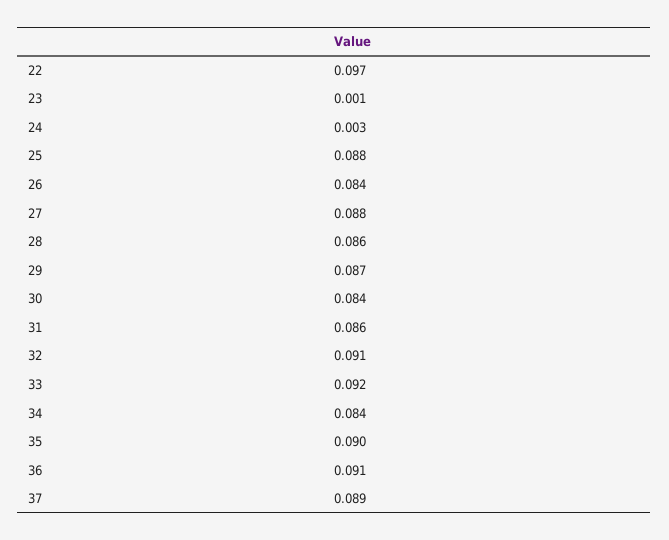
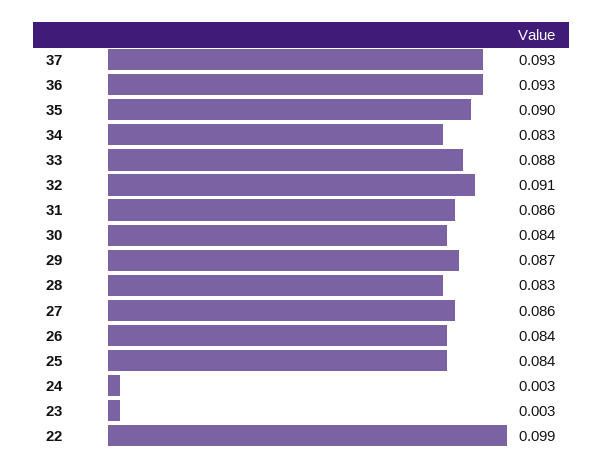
  {
-   "22": 0.097,
+   "22": 0.099,
-   "23": 0.001,
+   "23": 0.003,
    "24": 0.003,
-   "25": 0.088,
+   "25": 0.084,
    "26": 0.084,
-   "27": 0.088,
+   "27": 0.086,
-   "28": 0.086,
+   "28": 0.083,
    "29": 0.087,
    "30": 0.084,
    "31": 0.086,
    "32": 0.091,
-   "33": 0.092,
+   "33": 0.088,
-   "34": 0.084,
+   "34": 0.083,
    "35": 0.09,
-   "36": 0.091,
+   "36": 0.093,
-   "37": 0.089
+   "37": 0.093
  }

